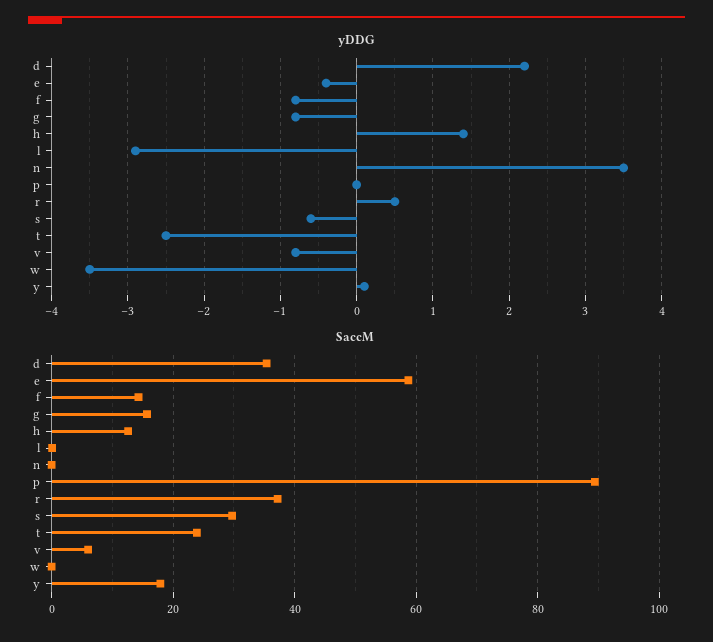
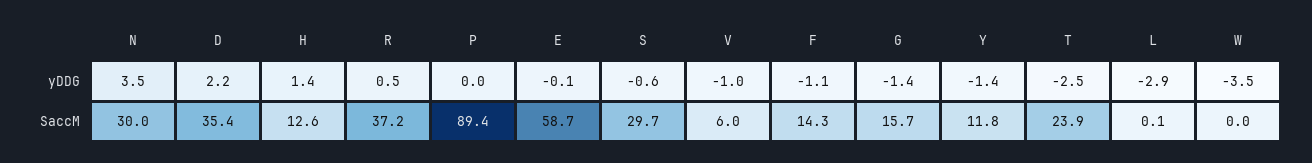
  {
    "yDDG": {
      "d": 2.2,
-     "e": -0.4,
+     "e": -0.1,
-     "f": -0.8,
+     "f": -1.1,
-     "g": -0.8,
+     "g": -1.4,
      "h": 1.4,
      "l": -2.9,
      "n": 3.5,
      "p": 0,
      "r": 0.5,
      "s": -0.6,
      "t": -2.5,
-     "v": -0.8,
+     "v": -1,
      "w": -3.5,
-     "y": 0.1
+     "y": -1.4
    },
    "SaccM": {
      "d": 35.4,
      "e": 58.7,
      "f": 14.3,
      "g": 15.7,
      "h": 12.6,
      "l": 0.1,
-     "n": 0,
+     "n": 30,
      "p": 89.4,
      "r": 37.2,
      "s": 29.7,
      "t": 23.9,
      "v": 6,
      "w": 0,
-     "y": 18
+     "y": 11.8
    }
  }

